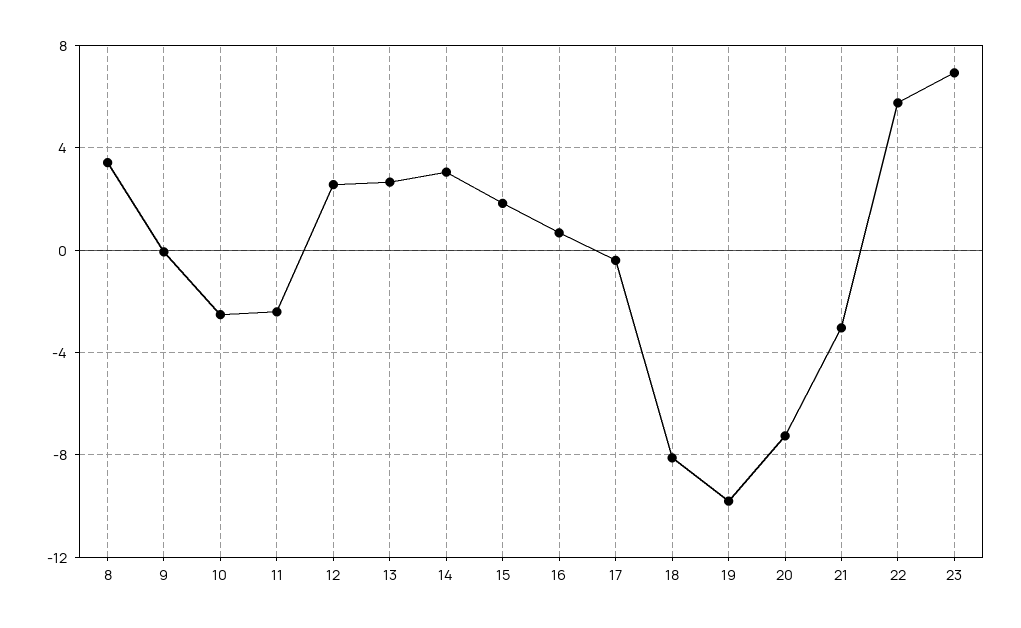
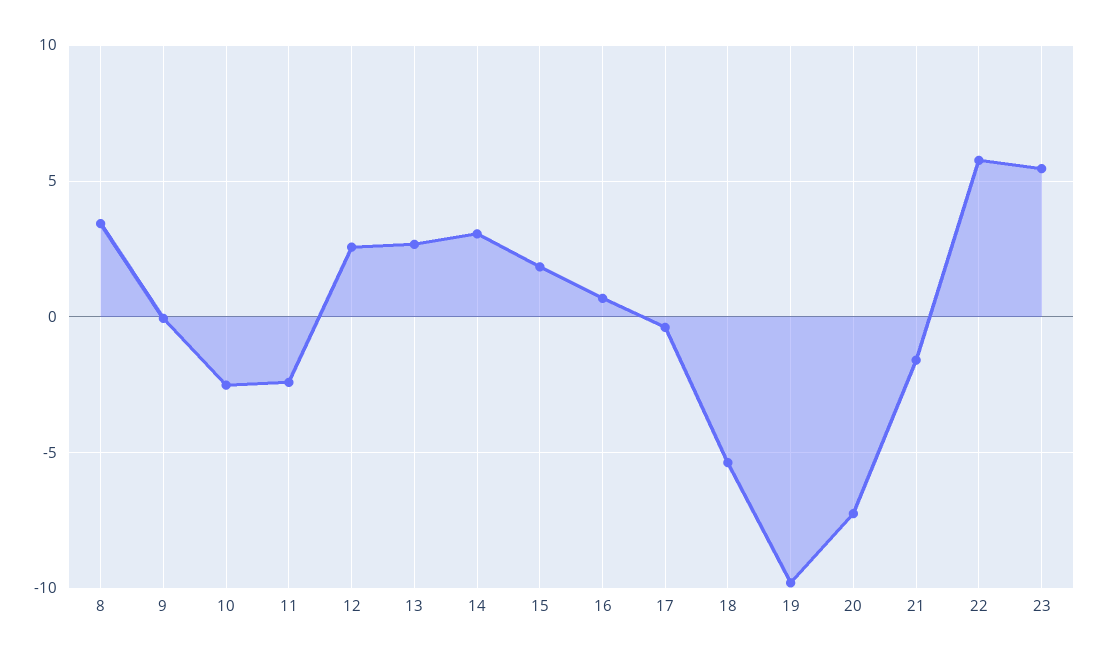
  {
    "8": 3.5,
    "9": 0,
    "10": -2.5,
    "11": -2.5,
    "12": 2.5,
    "13": 2.5,
    "14": 3,
    "15": 2,
    "16": 0.5,
    "17": -0.5,
-   "18": -8,
+   "18": -5.5,
    "19": -10,
    "20": -7.5,
-   "21": -3,
+   "21": -1.5,
    "22": 6,
-   "23": 7
+   "23": 5.5
  }

